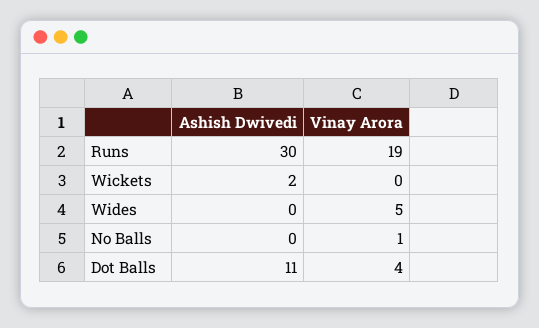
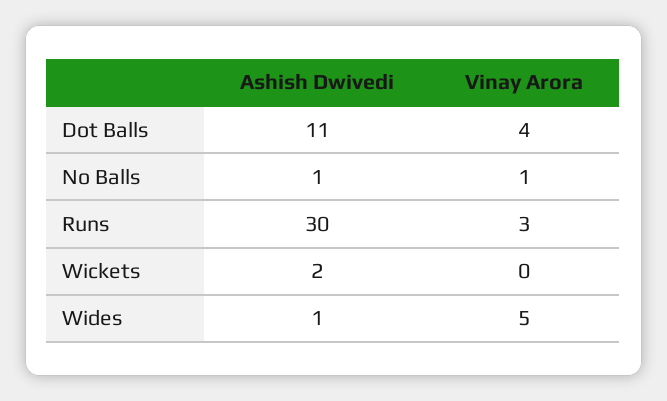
  {
    "Ashish Dwivedi": {
      "Runs": 30,
      "Wickets": 2,
-     "Wides": 0,
+     "Wides": 1,
-     "No Balls": 0,
+     "No Balls": 1,
      "Dot Balls": 11
    },
    "Vinay Arora": {
-     "Runs": 19,
+     "Runs": 3,
      "Wickets": 0,
      "Wides": 5,
      "No Balls": 1,
      "Dot Balls": 4
    }
  }

